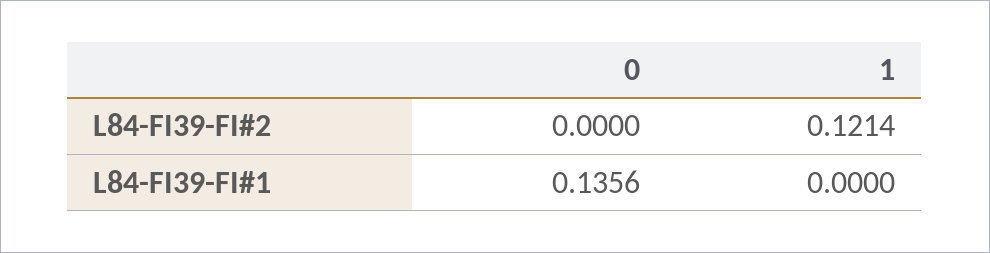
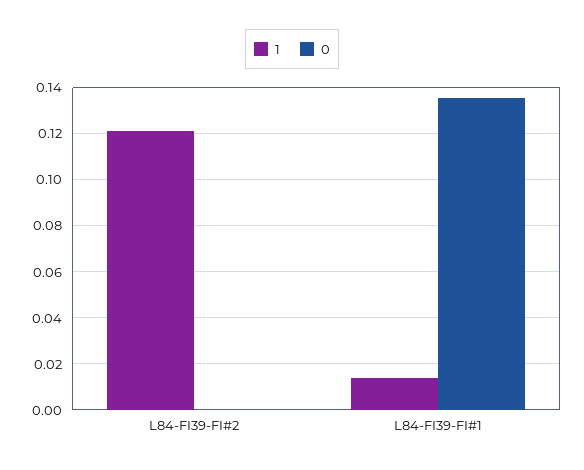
  {
    "0": {
      "L84-FI39-FI#2": 0,
      "L84-FI39-FI#1": 0.1356
    },
    "1": {
      "L84-FI39-FI#2": 0.1214,
-     "L84-FI39-FI#1": 0
+     "L84-FI39-FI#1": 0.015
    }
  }

